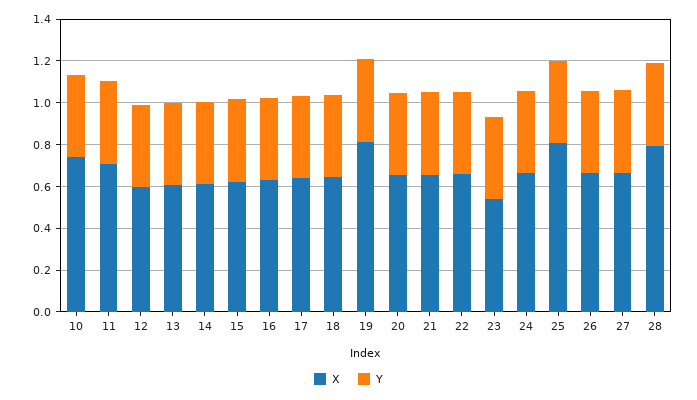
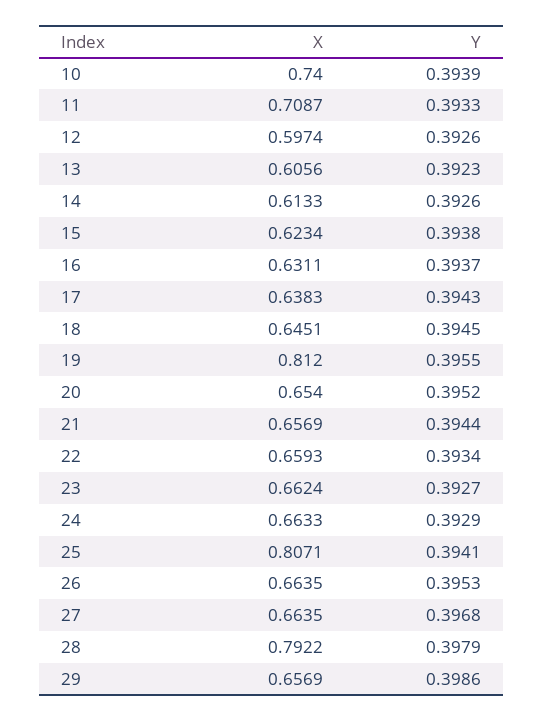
  {
    "X": {
      "10": 0.74,
      "11": 0.7087,
      "12": 0.5974,
      "13": 0.6056,
      "14": 0.6133,
      "15": 0.6234,
      "16": 0.6311,
      "17": 0.6383,
      "18": 0.6451,
      "19": 0.812,
      "20": 0.654,
      "21": 0.6569,
      "22": 0.6593,
-     "23": 0.55,
+     "23": 0.6624,
      "24": 0.6633,
      "25": 0.8071,
      "26": 0.6635,
      "27": 0.6635,
-     "28": 0.7922
+     "28": 0.7922,
+     "29": 0.6569
    },
    "Y": {
      "10": 0.3939,
      "11": 0.3933,
      "12": 0.3926,
      "13": 0.3923,
      "14": 0.3926,
      "15": 0.3938,
      "16": 0.3937,
      "17": 0.3943,
      "18": 0.3945,
      "19": 0.3955,
      "20": 0.3952,
      "21": 0.3944,
      "22": 0.3934,
      "23": 0.3927,
      "24": 0.3929,
      "25": 0.3941,
      "26": 0.3953,
      "27": 0.3968,
-     "28": 0.3979
+     "28": 0.3979,
+     "29": 0.3986
    }
  }

